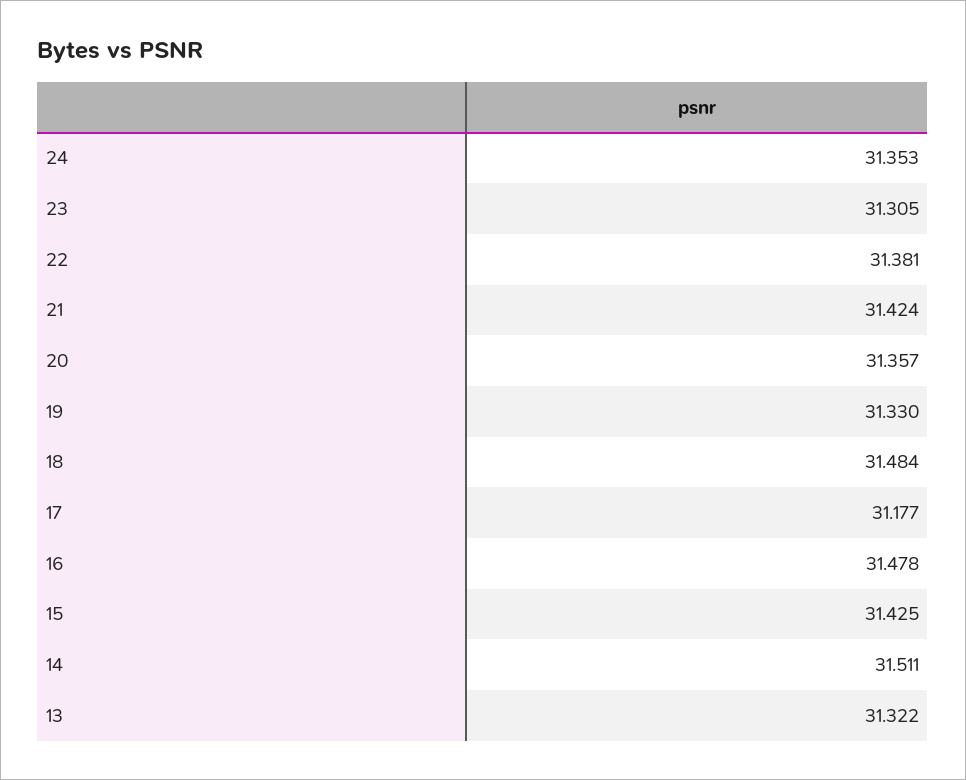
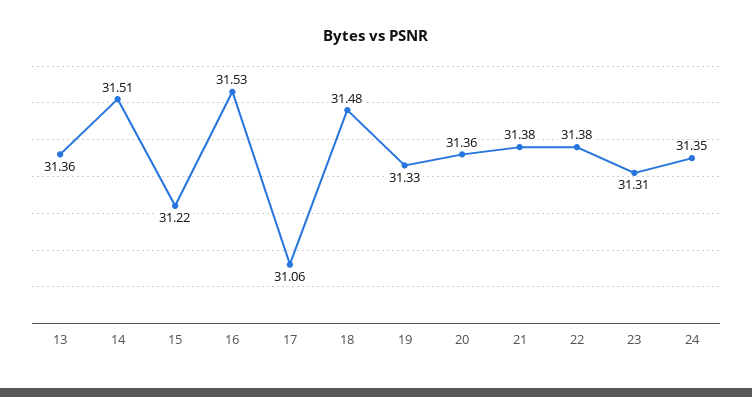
  {
    "24": 31.353,
    "23": 31.305,
    "22": 31.381,
-   "21": 31.424,
+   "21": 31.38,
    "20": 31.357,
    "19": 31.33,
    "18": 31.484,
-   "17": 31.177,
+   "17": 31.06,
-   "16": 31.478,
+   "16": 31.53,
-   "15": 31.425,
+   "15": 31.22,
    "14": 31.511,
-   "13": 31.322
+   "13": 31.36
  }

